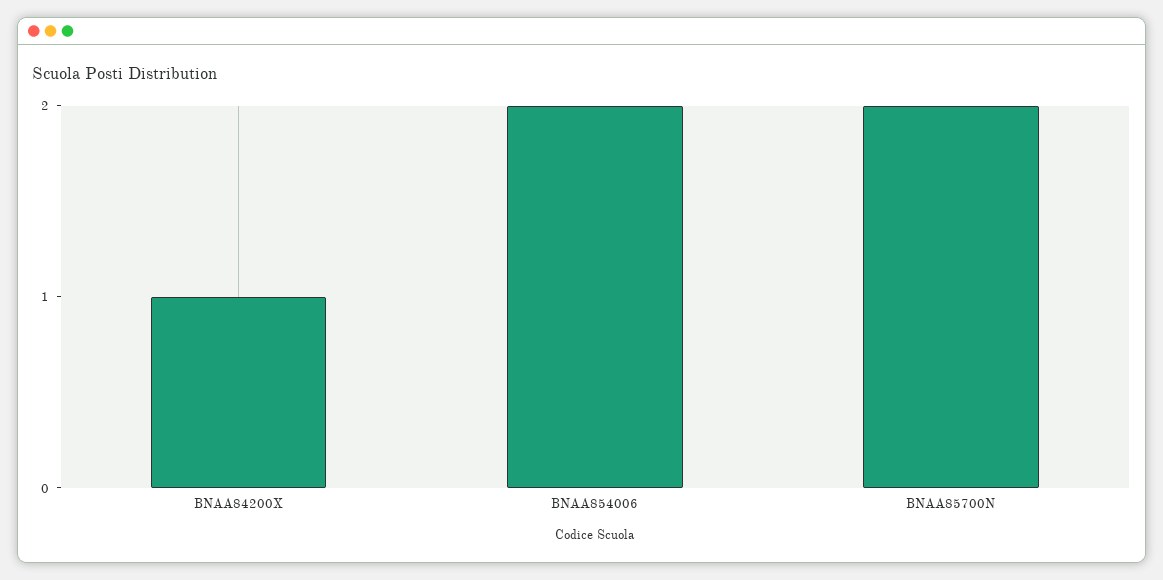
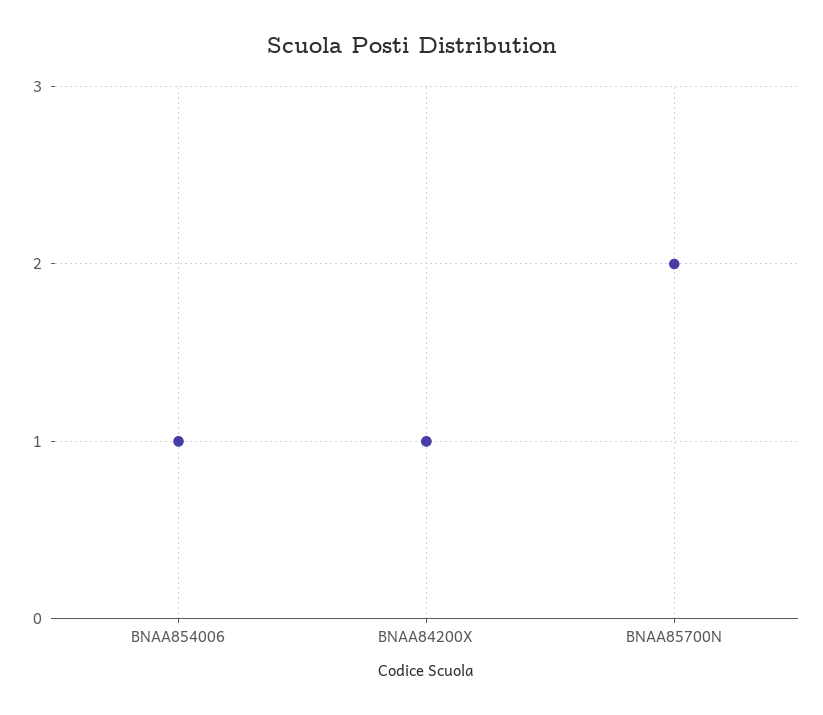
  {
    "BNAA84200X": 1,
-   "BNAA854006": 2,
+   "BNAA854006": 1,
    "BNAA85700N": 2
  }

